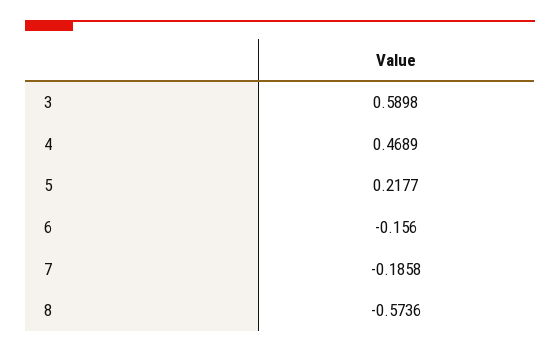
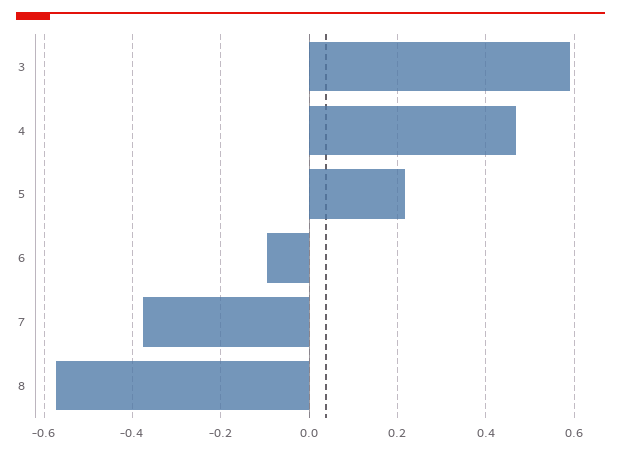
  {
    "3": 0.5898,
    "4": 0.4689,
    "5": 0.2177,
-   "6": -0.156,
+   "6": -0.1,
-   "7": -0.1858,
+   "7": -0.38,
    "8": -0.5736
  }

